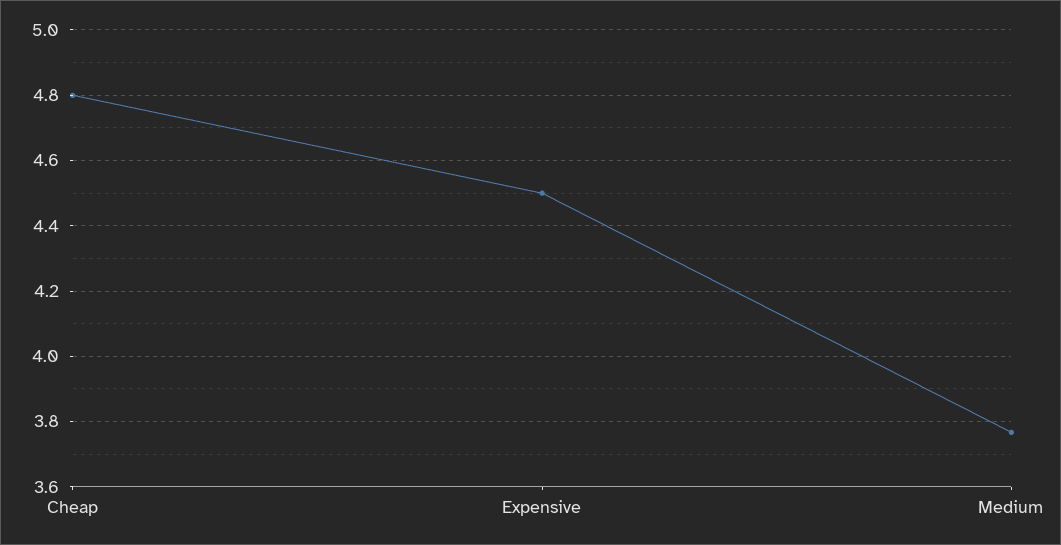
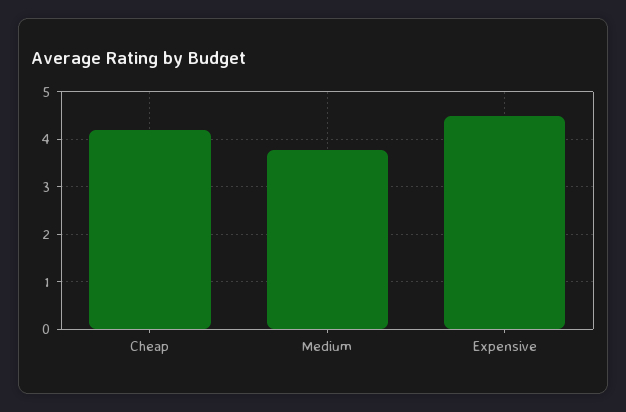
  {
-   "Cheap": 4.8,
+   "Cheap": 4.2,
    "Expensive": 4.5,
    "Medium": 3.76
  }

